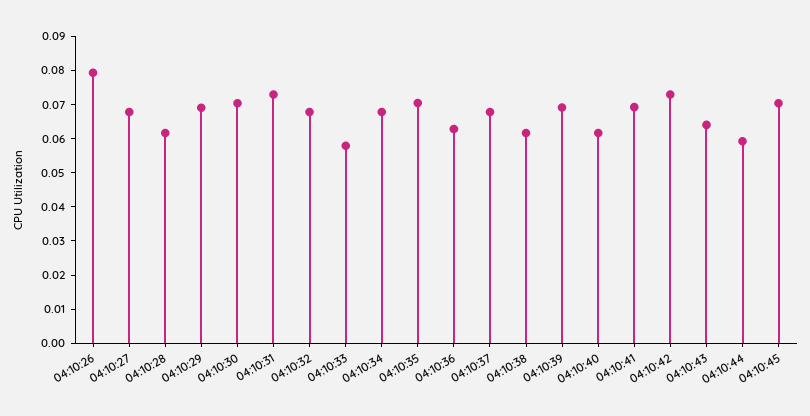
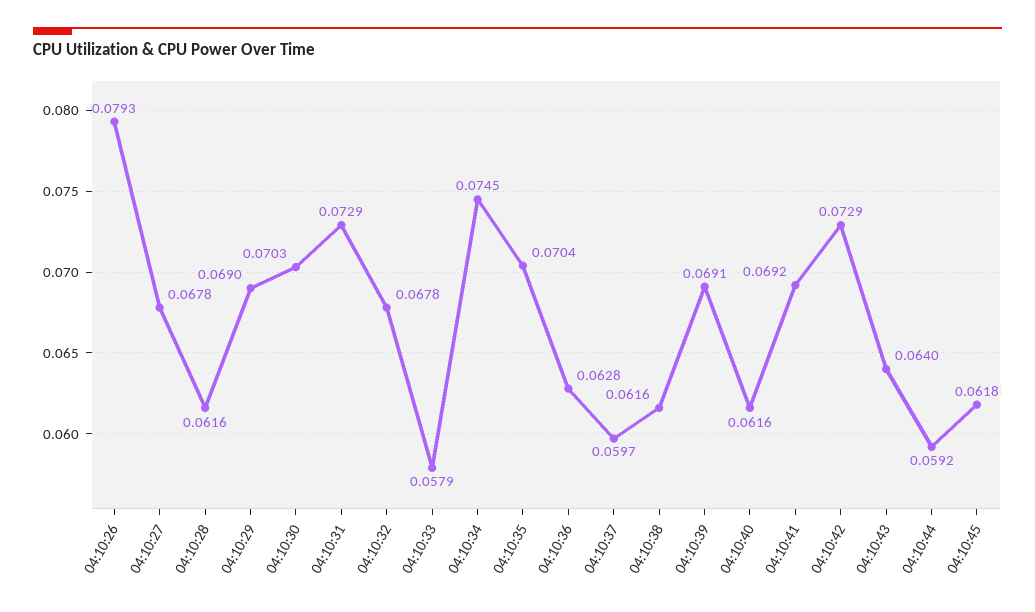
  {
    "04:10:26": 0.0793,
    "04:10:27": 0.0678,
    "04:10:28": 0.0616,
    "04:10:29": 0.069,
    "04:10:30": 0.0703,
    "04:10:31": 0.0729,
    "04:10:32": 0.0678,
    "04:10:33": 0.0579,
-   "04:10:34": 0.0675,
+   "04:10:34": 0.0745,
    "04:10:35": 0.0704,
    "04:10:36": 0.0628,
-   "04:10:37": 0.0675,
+   "04:10:37": 0.0597,
    "04:10:38": 0.0616,
    "04:10:39": 0.0691,
    "04:10:40": 0.0616,
    "04:10:41": 0.0692,
    "04:10:42": 0.0729,
    "04:10:43": 0.064,
    "04:10:44": 0.0592,
-   "04:10:45": 0.07
+   "04:10:45": 0.0618
  }

